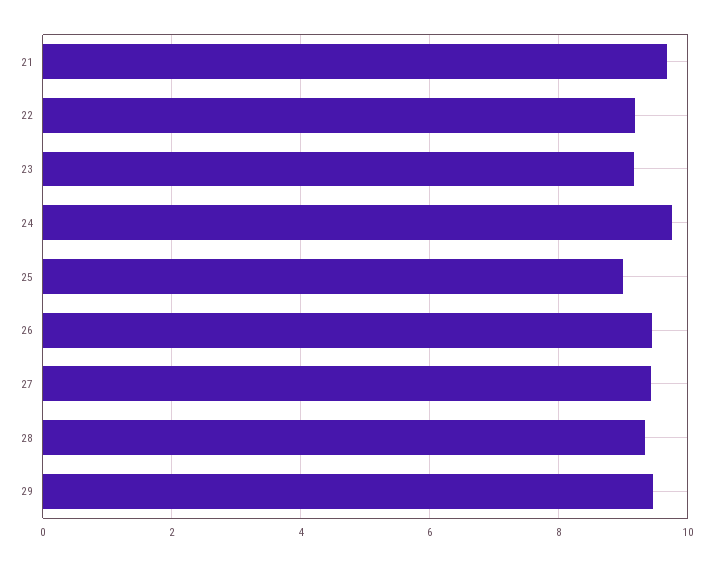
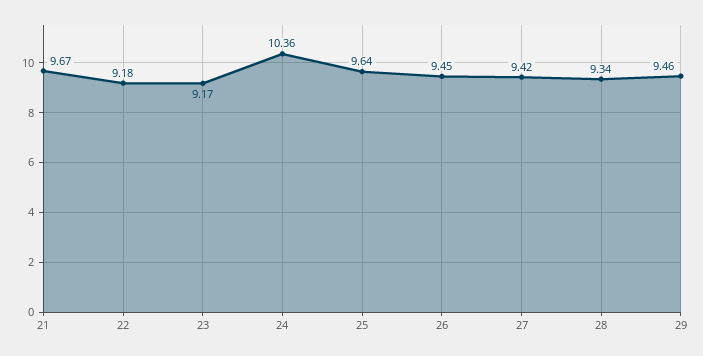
  {
    "21": 9.67,
    "22": 9.18,
    "23": 9.17,
-   "24": 9.8,
+   "24": 10.36,
-   "25": 9,
+   "25": 9.64,
    "26": 9.45,
    "27": 9.42,
    "28": 9.34,
    "29": 9.46
  }

